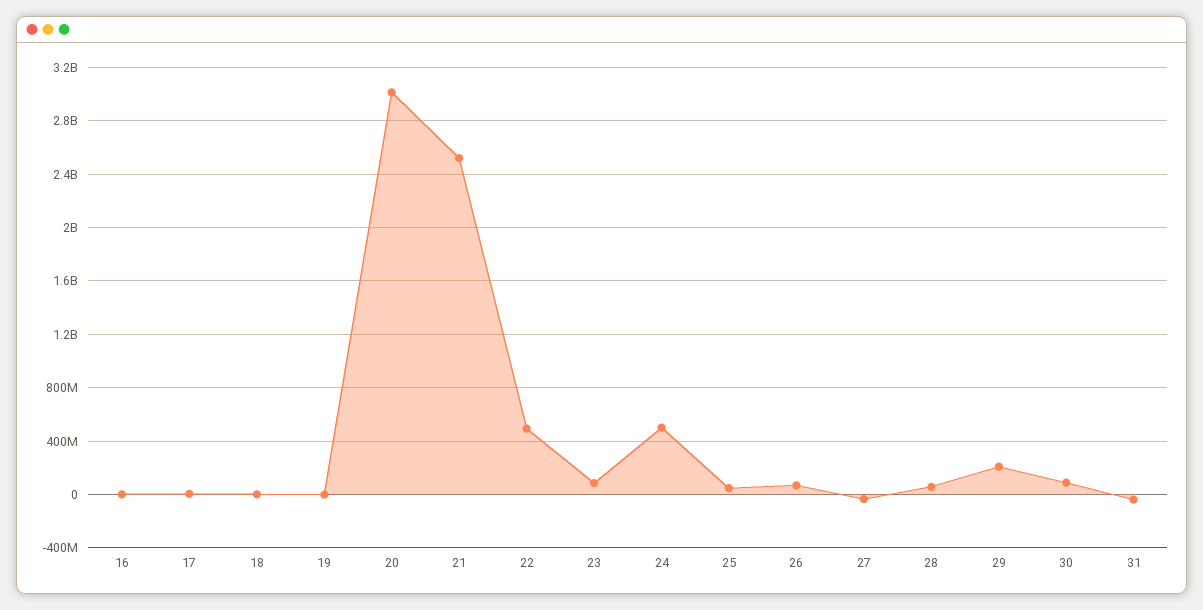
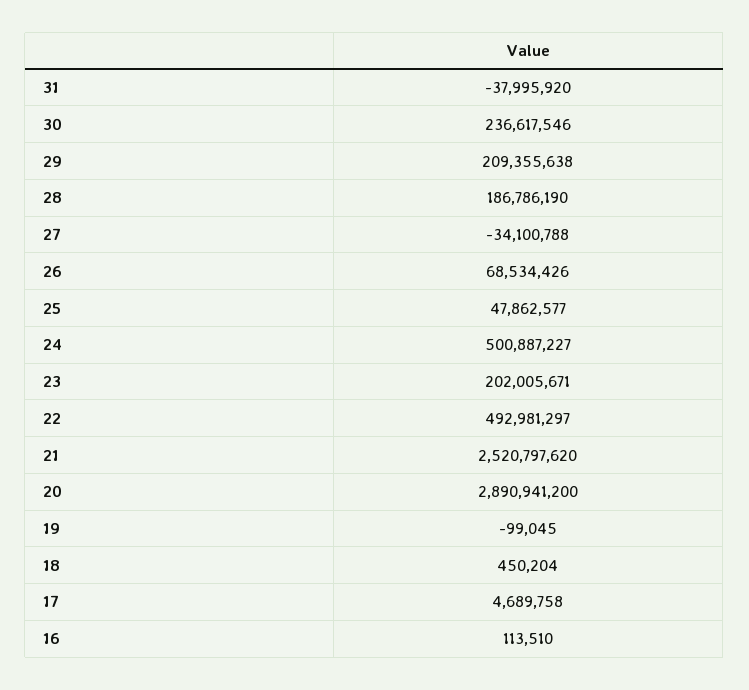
  {
    "16": 113510,
    "17": 4689758,
    "18": 450204,
    "19": -99045,
-   "20": 3000000000,
+   "20": 2890941200,
    "21": 2520797620,
    "22": 492981297,
-   "23": 100000000,
+   "23": 202005671,
    "24": 500887227,
    "25": 47862577,
    "26": 68534426,
    "27": -34100788,
-   "28": 50000000,
+   "28": 186786190,
    "29": 209355638,
-   "30": 100000000,
+   "30": 236617546,
    "31": -37995920
  }

